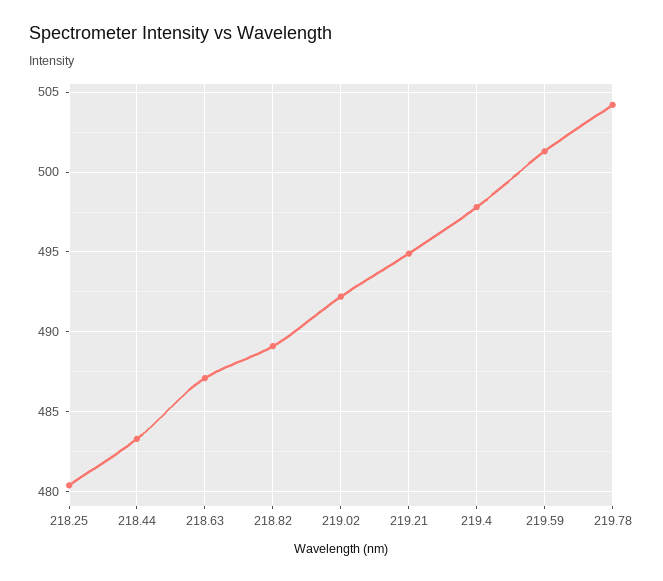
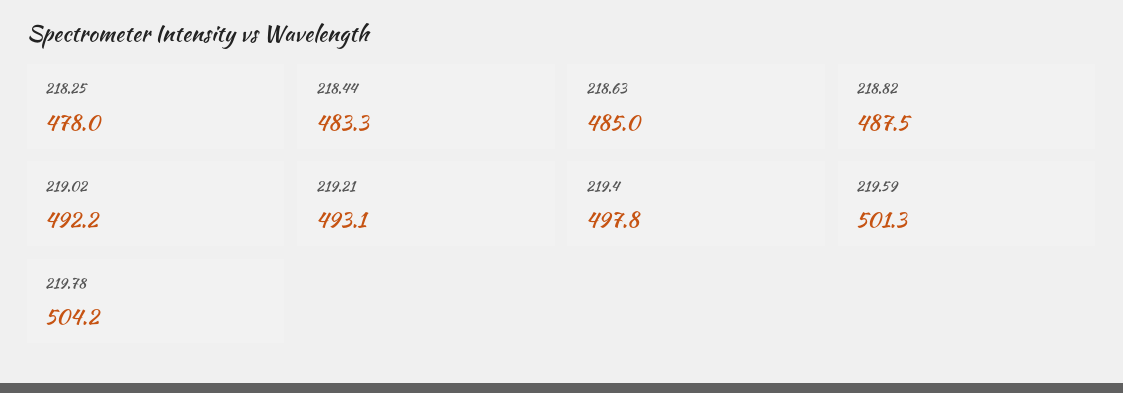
  {
-   "218.25": 480.5,
+   "218.25": 478,
    "218.44": 483.3,
-   "218.63": 487,
+   "218.63": 485,
-   "218.82": 489,
+   "218.82": 487.5,
    "219.02": 492.2,
-   "219.21": 495,
+   "219.21": 493.1,
    "219.4": 497.8,
    "219.59": 501.3,
    "219.78": 504.2
  }

